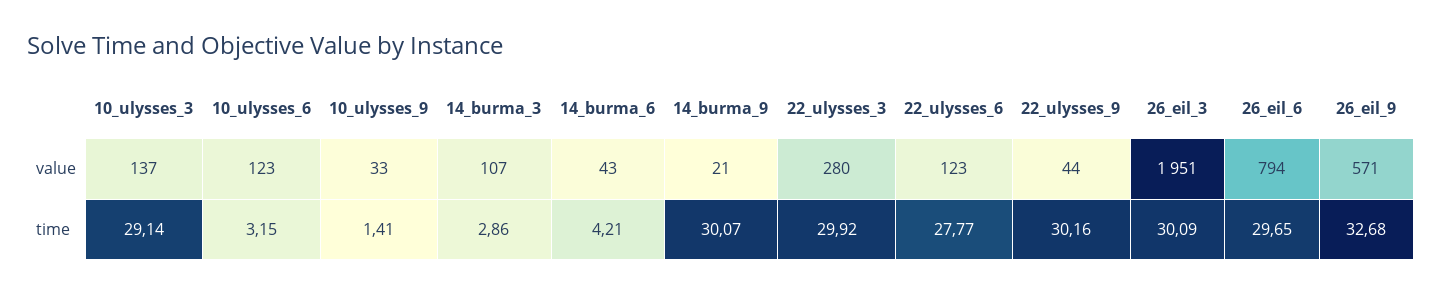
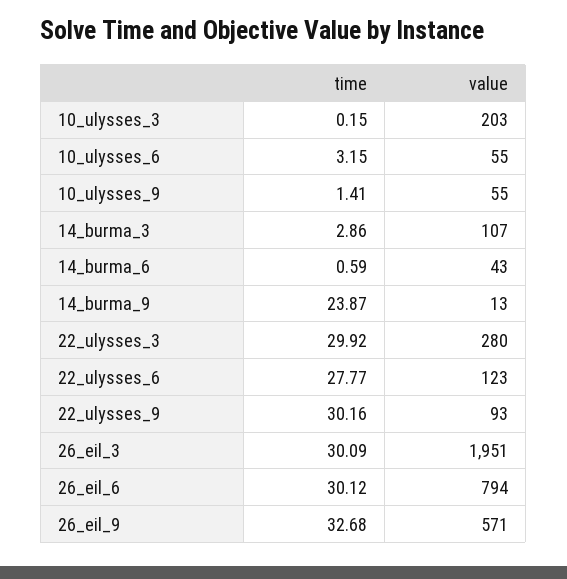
  {
    "10_ulysses_3": {
-     "value": 137,
+     "value": 203,
-     "time": 29.14
+     "time": 0.15
    },
    "10_ulysses_6": {
-     "value": 123,
+     "value": 55,
      "time": 3.15
    },
    "10_ulysses_9": {
-     "value": 33,
+     "value": 55,
      "time": 1.41
    },
    "14_burma_3": {
      "value": 107,
      "time": 2.86
    },
    "14_burma_6": {
      "value": 43,
-     "time": 4.21
+     "time": 0.59
    },
    "14_burma_9": {
-     "value": 21,
+     "value": 13,
-     "time": 30.07
+     "time": 23.87
    },
    "22_ulysses_3": {
      "value": 280,
      "time": 29.92
    },
    "22_ulysses_6": {
      "value": 123,
      "time": 27.77
    },
    "22_ulysses_9": {
-     "value": 44,
+     "value": 93,
      "time": 30.16
    },
    "26_eil_3": {
      "value": 1951,
      "time": 30.09
    },
    "26_eil_6": {
      "value": 794,
-     "time": 29.65
+     "time": 30.12
    },
    "26_eil_9": {
      "value": 571,
      "time": 32.68
    }
  }

